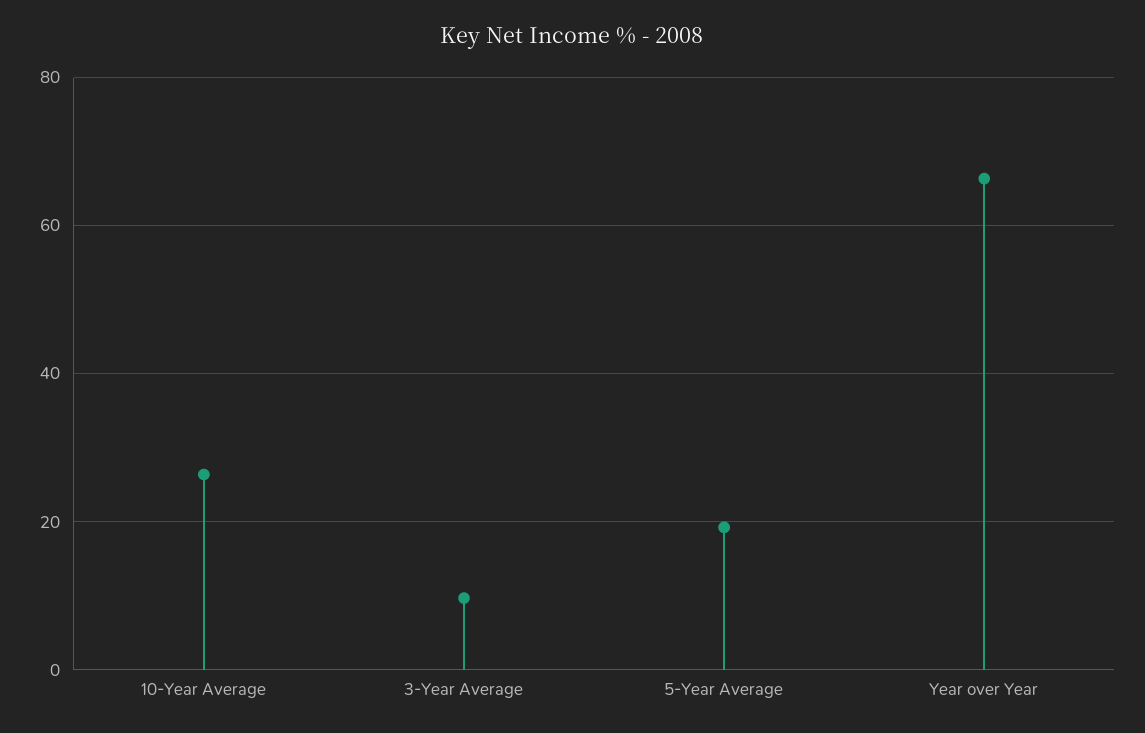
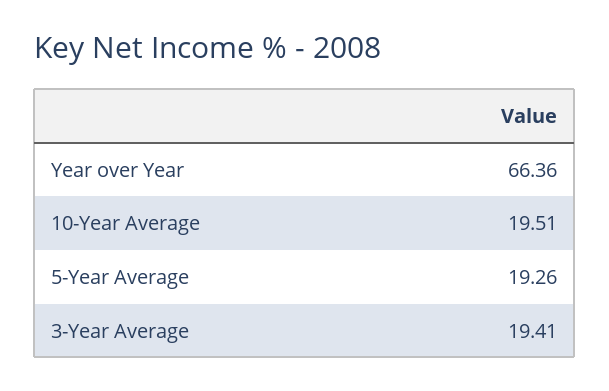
  {
-   "10-Year Average": 26,
+   "10-Year Average": 19.51,
-   "3-Year Average": 10,
+   "3-Year Average": 19.41,
    "5-Year Average": 19.26,
    "Year over Year": 66.36
  }

